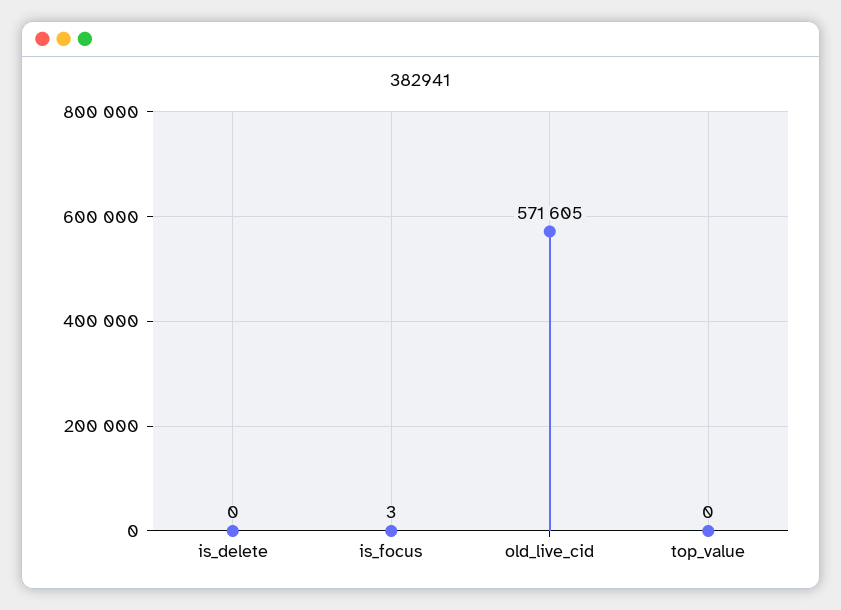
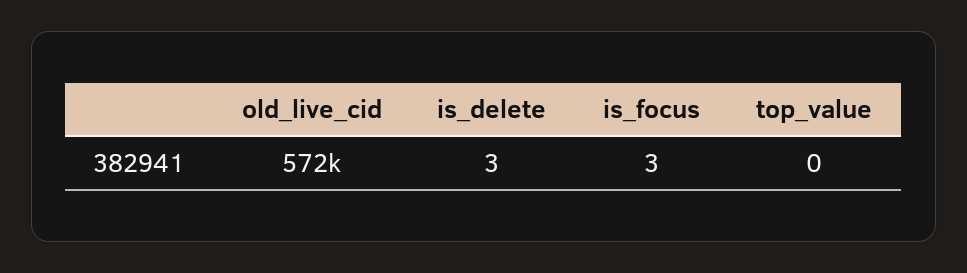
  {
-   "is_delete": 0,
+   "is_delete": 3,
    "is_focus": 3,
    "old_live_cid": 571605,
    "top_value": 0
  }

